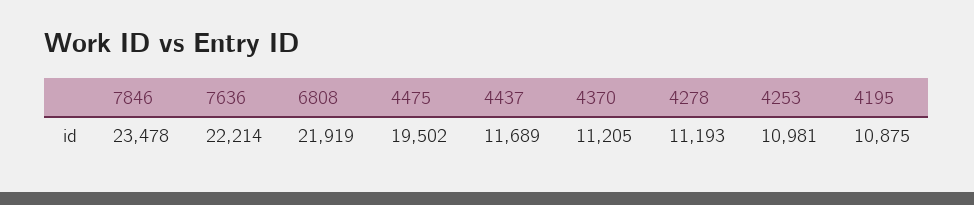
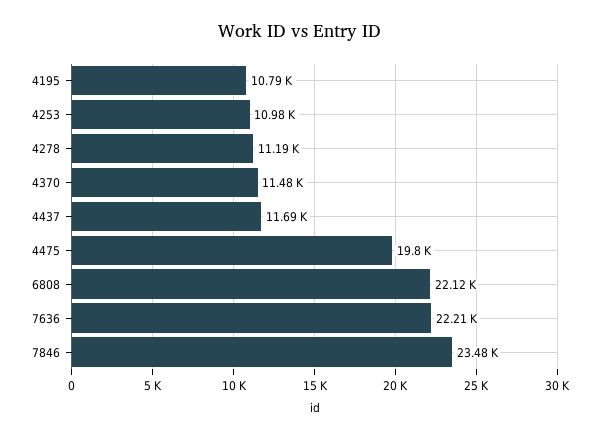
  {
    "7846": 23478,
    "7636": 22214,
-   "6808": 21919,
+   "6808": 22120,
-   "4475": 19502,
+   "4475": 19800,
    "4437": 11689,
-   "4370": 11205,
+   "4370": 11480,
    "4278": 11193,
    "4253": 10981,
-   "4195": 10875
+   "4195": 10790
  }

